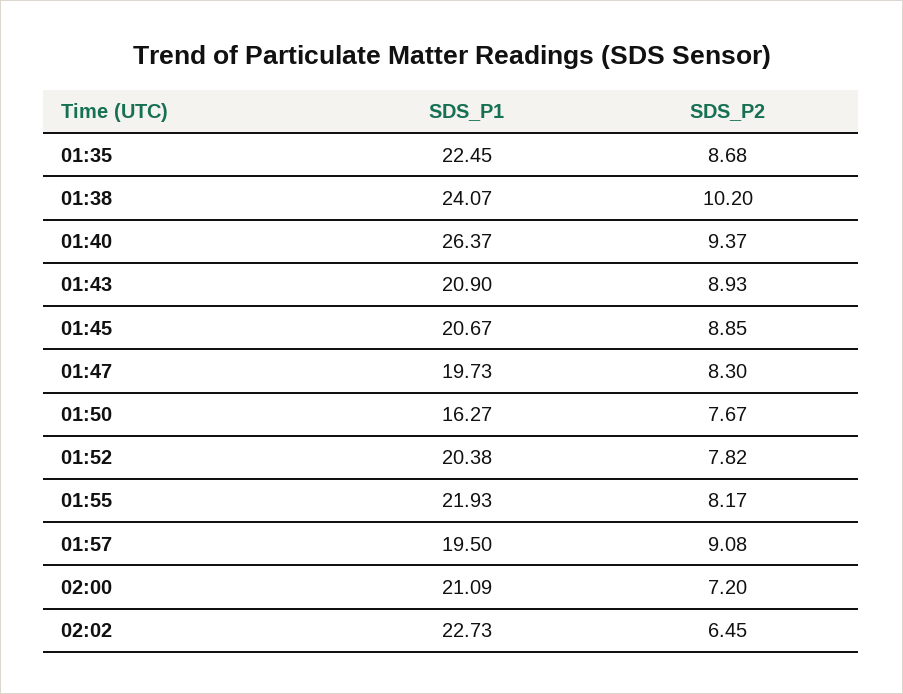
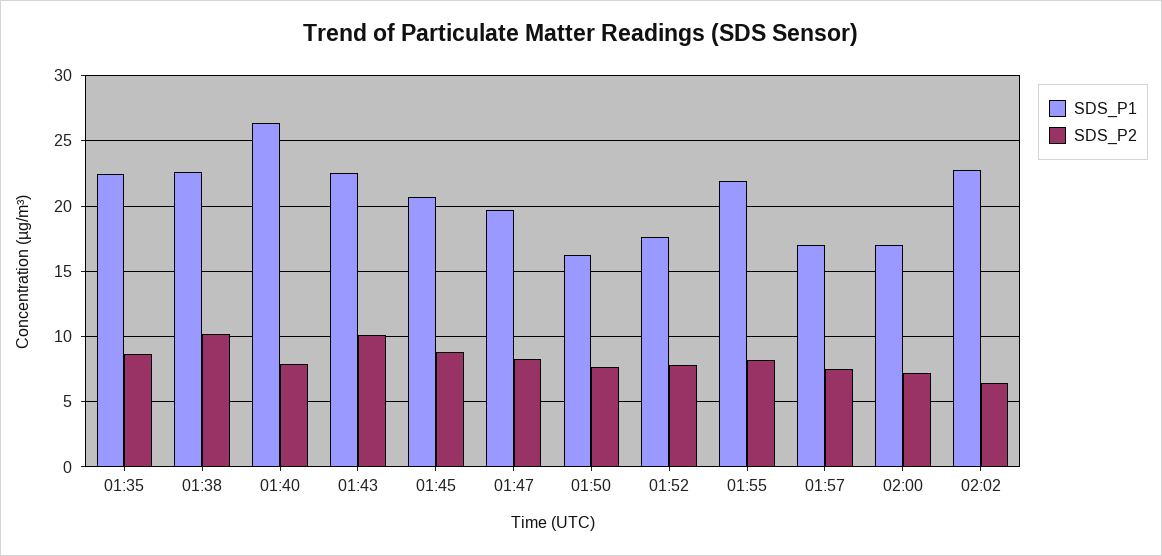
  {
    "SDS_P1": {
      "01:35": 22.45,
-     "01:38": 24.07,
+     "01:38": 22.5,
      "01:40": 26.37,
-     "01:43": 20.9,
+     "01:43": 22.5,
      "01:45": 20.67,
      "01:47": 19.73,
      "01:50": 16.27,
-     "01:52": 20.38,
+     "01:52": 17.5,
      "01:55": 21.93,
-     "01:57": 19.5,
+     "01:57": 17,
-     "02:00": 21.09,
+     "02:00": 17,
      "02:02": 22.73
    },
    "SDS_P2": {
      "01:35": 8.68,
      "01:38": 10.2,
-     "01:40": 9.37,
+     "01:40": 8,
-     "01:43": 8.93,
+     "01:43": 10,
      "01:45": 8.85,
      "01:47": 8.3,
      "01:50": 7.67,
      "01:52": 7.82,
      "01:55": 8.17,
-     "01:57": 9.08,
+     "01:57": 7.5,
      "02:00": 7.2,
      "02:02": 6.45
    }
  }

